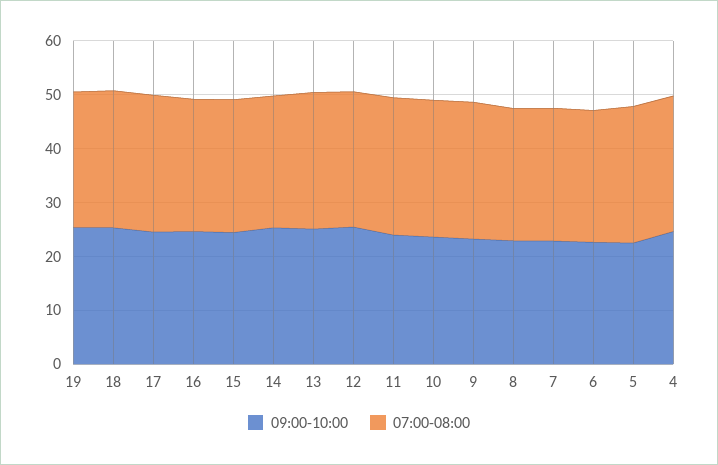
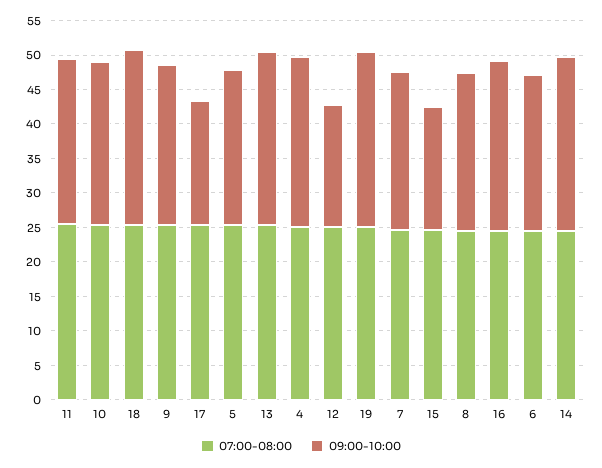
  {
    "09:00-10:00": {
      "19": 26,
      "18": 26,
-     "17": 24,
+     "17": 17.5,
      "16": 24,
-     "15": 24,
+     "15": 17.5,
      "14": 26,
      "13": 26,
-     "12": 26,
+     "12": 17.5,
      "11": 24,
      "10": 24,
      "9": 24,
      "8": 22,
      "7": 22,
      "6": 22,
      "5": 22,
      "4": 24
    },
    "07:00-08:00": {
      "19": 26,
      "18": 26,
      "17": 26,
      "16": 24,
      "15": 24,
      "14": 24,
      "13": 26,
      "12": 26,
      "11": 26,
      "10": 26,
      "9": 26,
      "8": 24,
      "7": 24,
      "6": 24,
      "5": 26,
      "4": 26
    }
  }

